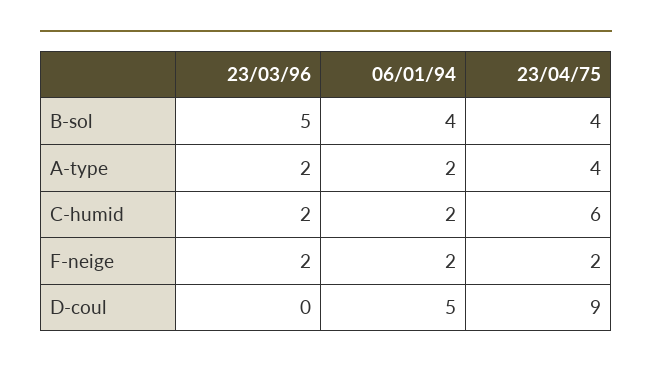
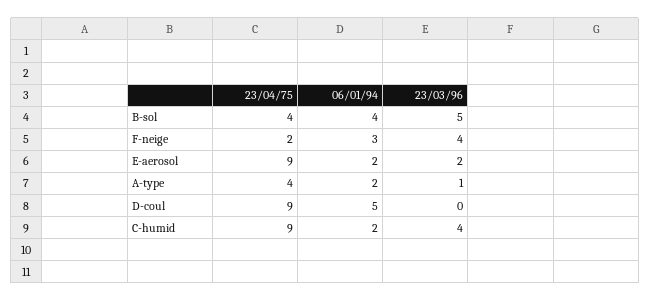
  {
    "23/03/96": {
      "B-sol": 5,
-     "A-type": 2,
+     "A-type": 1,
-     "C-humid": 2,
+     "C-humid": 4,
-     "F-neige": 2,
+     "F-neige": 4,
-     "D-coul": 0
+     "D-coul": 0,
+     "E-aerosol": 2
    },
    "06/01/94": {
      "B-sol": 4,
      "A-type": 2,
      "C-humid": 2,
-     "F-neige": 2,
+     "F-neige": 3,
-     "D-coul": 5
+     "D-coul": 5,
+     "E-aerosol": 2
    },
    "23/04/75": {
      "B-sol": 4,
      "A-type": 4,
-     "C-humid": 6,
+     "C-humid": 9,
      "F-neige": 2,
-     "D-coul": 9
+     "D-coul": 9,
+     "E-aerosol": 9
    }
  }

